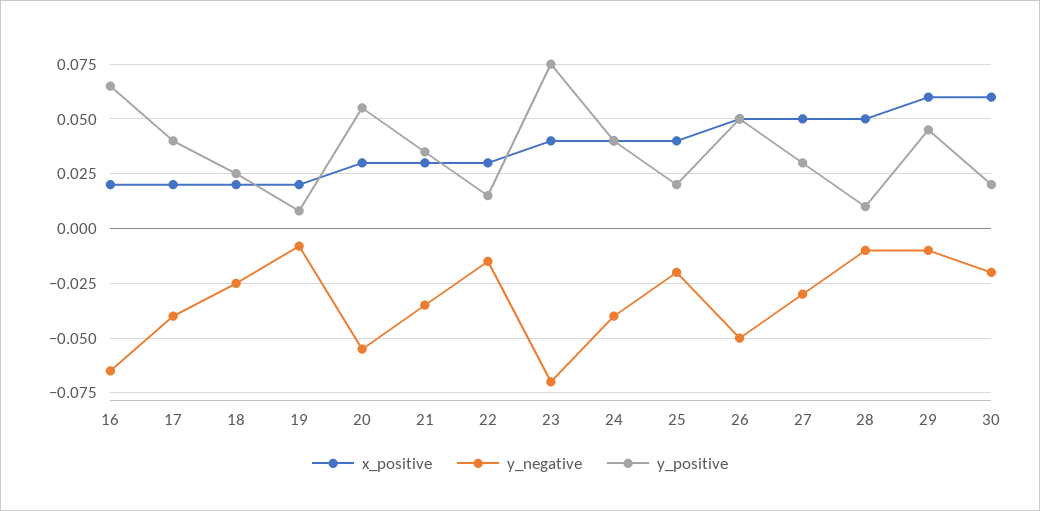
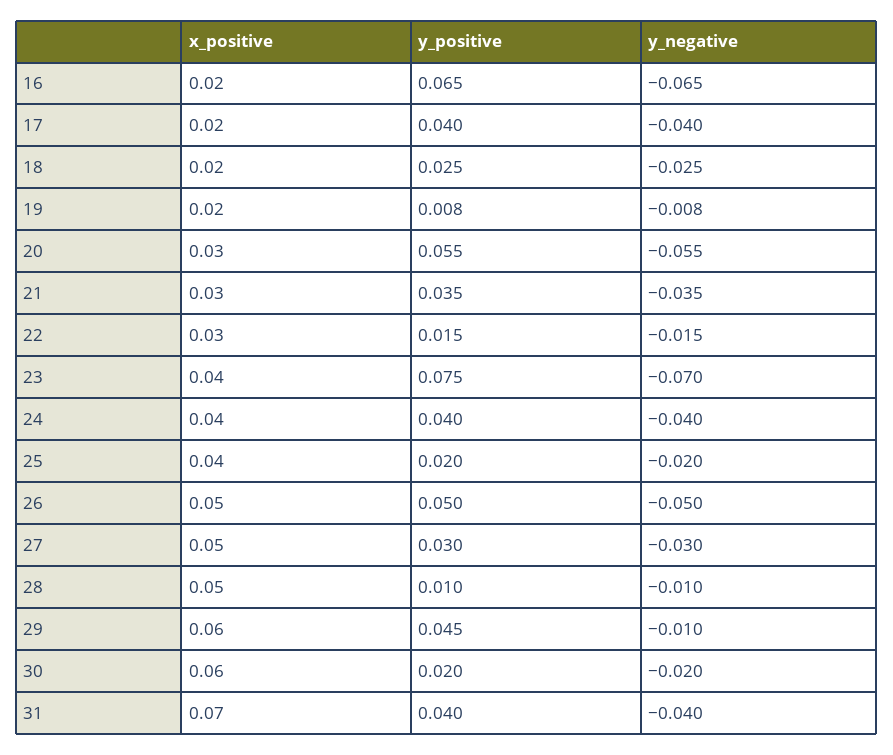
  {
    "x_positive": {
      "16": 0.02,
      "17": 0.02,
      "18": 0.02,
      "19": 0.02,
      "20": 0.03,
      "21": 0.03,
      "22": 0.03,
      "23": 0.04,
      "24": 0.04,
      "25": 0.04,
      "26": 0.05,
      "27": 0.05,
      "28": 0.05,
      "29": 0.06,
-     "30": 0.06
+     "30": 0.06,
+     "31": 0.07
    },
    "y_negative": {
      "16": -0.065,
      "17": -0.04,
      "18": -0.025,
      "19": -0.008,
      "20": -0.055,
      "21": -0.035,
      "22": -0.015,
      "23": -0.07,
      "24": -0.04,
      "25": -0.02,
      "26": -0.05,
      "27": -0.03,
      "28": -0.01,
      "29": -0.01,
-     "30": -0.02
+     "30": -0.02,
+     "31": -0.04
    },
    "y_positive": {
      "16": 0.065,
      "17": 0.04,
      "18": 0.025,
      "19": 0.008,
      "20": 0.055,
      "21": 0.035,
      "22": 0.015,
      "23": 0.075,
      "24": 0.04,
      "25": 0.02,
      "26": 0.05,
      "27": 0.03,
      "28": 0.01,
      "29": 0.045,
-     "30": 0.02
+     "30": 0.02,
+     "31": 0.04
    }
  }

